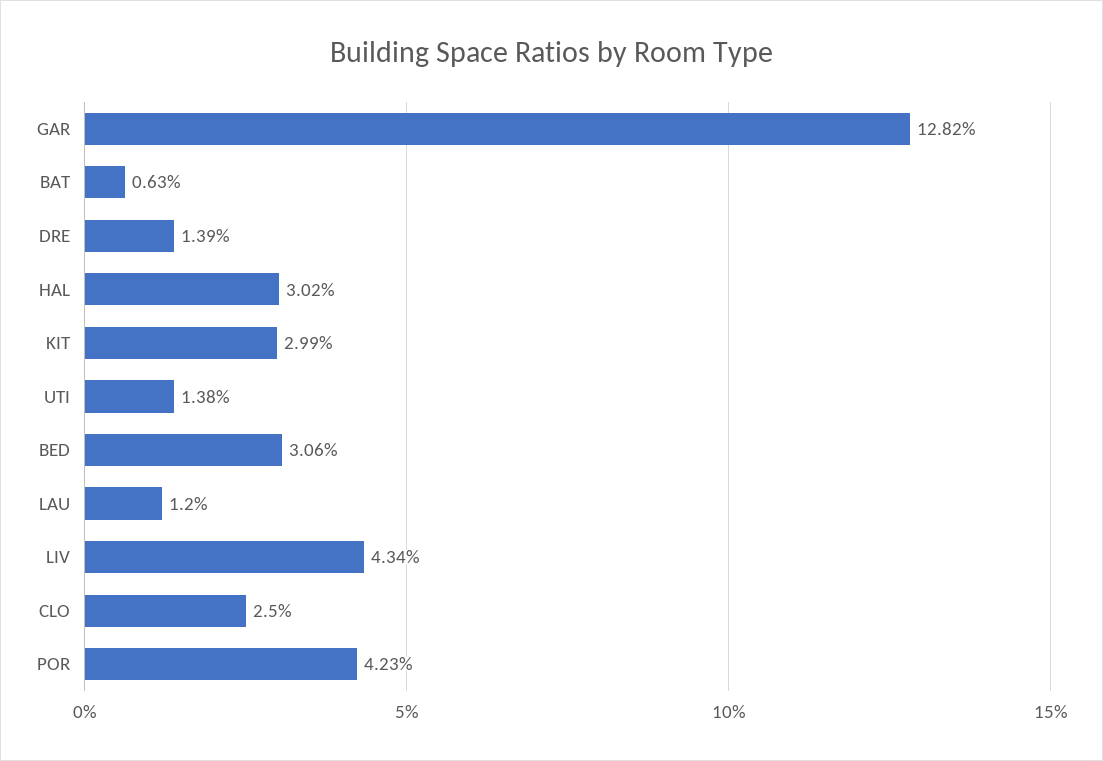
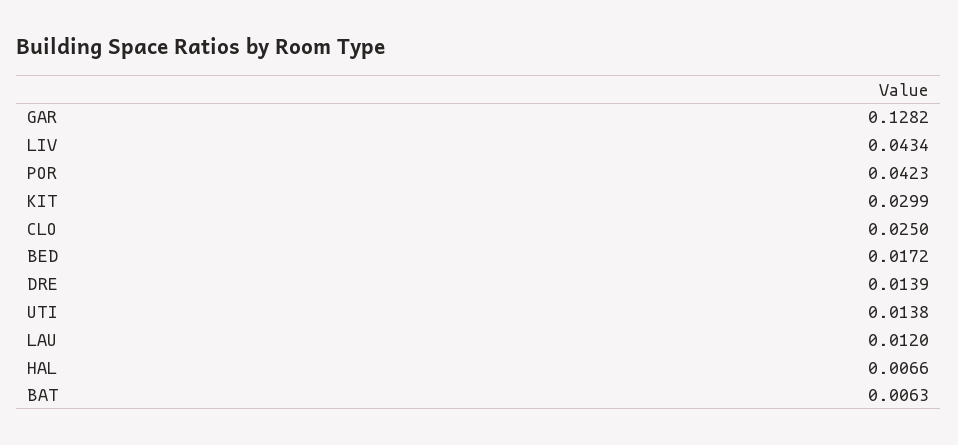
  {
    "GAR": 0.1282,
    "BAT": 0.0063,
    "DRE": 0.0139,
-   "HAL": 0.0302,
+   "HAL": 0.0066,
    "KIT": 0.0299,
    "UTI": 0.0138,
-   "BED": 0.0306,
+   "BED": 0.0172,
    "LAU": 0.012,
    "LIV": 0.0434,
    "CLO": 0.025,
    "POR": 0.0423
  }

